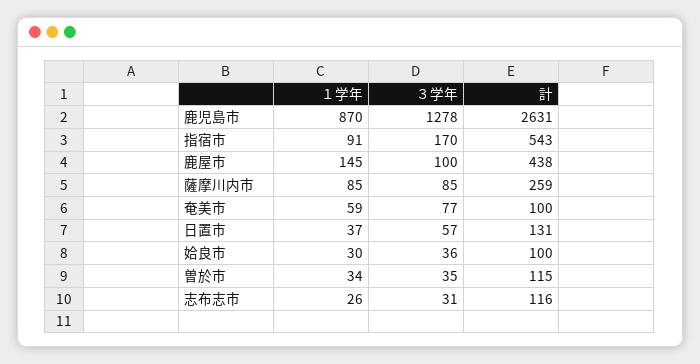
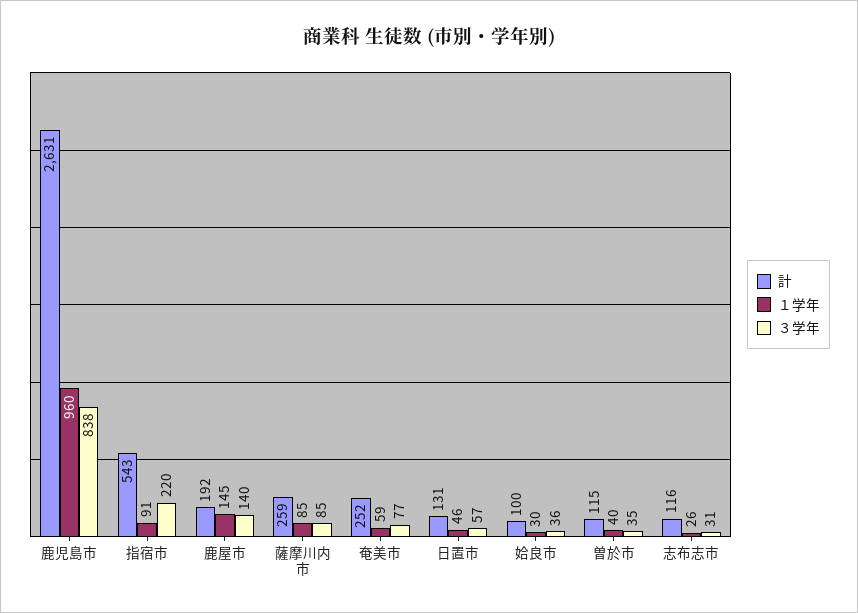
  {
    "１学年": {
-     "鹿児島市": 870,
+     "鹿児島市": 960,
      "指宿市": 91,
      "鹿屋市": 145,
      "薩摩川内市": 85,
      "奄美市": 59,
-     "日置市": 37,
+     "日置市": 46,
      "姶良市": 30,
-     "曽於市": 34,
+     "曽於市": 40,
      "志布志市": 26
    },
    "３学年": {
-     "鹿児島市": 1278,
+     "鹿児島市": 838,
-     "指宿市": 170,
+     "指宿市": 220,
-     "鹿屋市": 100,
+     "鹿屋市": 140,
      "薩摩川内市": 85,
      "奄美市": 77,
      "日置市": 57,
      "姶良市": 36,
      "曽於市": 35,
      "志布志市": 31
    },
    "計": {
      "鹿児島市": 2631,
      "指宿市": 543,
-     "鹿屋市": 438,
+     "鹿屋市": 192,
      "薩摩川内市": 259,
-     "奄美市": 100,
+     "奄美市": 252,
      "日置市": 131,
      "姶良市": 100,
      "曽於市": 115,
      "志布志市": 116
    }
  }

